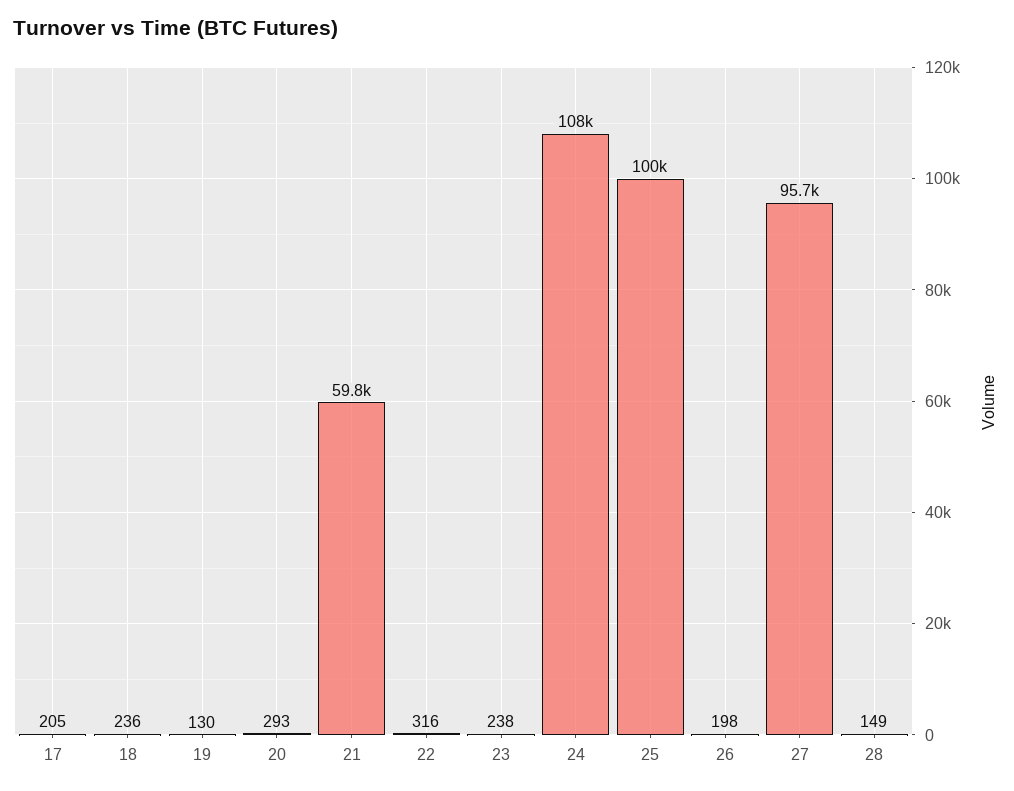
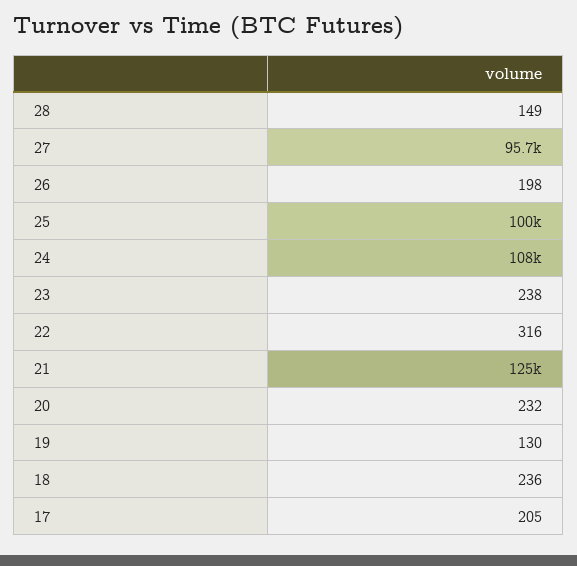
  {
    "17": 205,
    "18": 236,
    "19": 130,
-   "20": 293,
+   "20": 232,
-   "21": 59800,
+   "21": 125000,
    "22": 316,
    "23": 238,
    "24": 108000,
    "25": 100000,
    "26": 198,
    "27": 95700,
    "28": 149
  }

